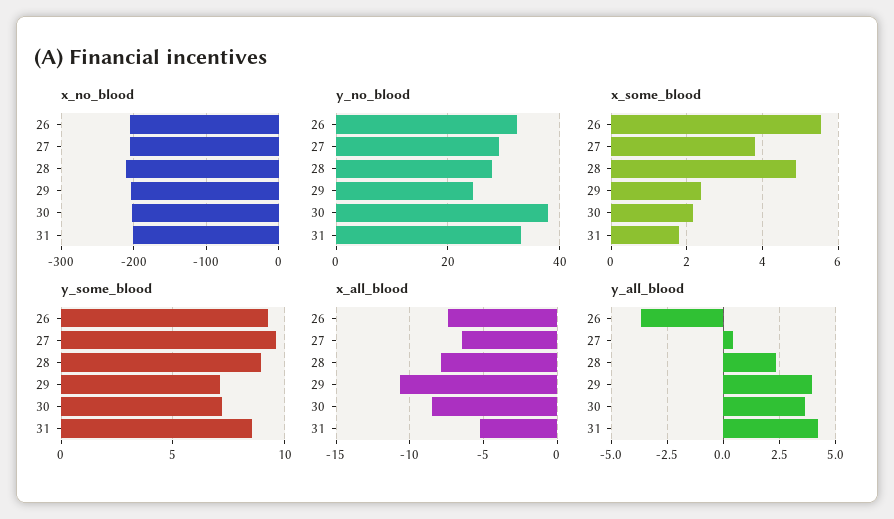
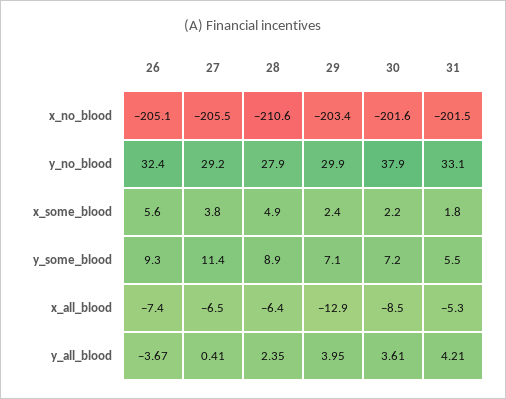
  {
    "x_no_blood": {
      "26": -205.1,
      "27": -205.5,
      "28": -210.6,
      "29": -203.4,
      "30": -201.6,
      "31": -201.5
    },
    "y_no_blood": {
      "26": 32.4,
      "27": 29.2,
      "28": 27.9,
-     "29": 24,
+     "29": 29.9,
      "30": 37.9,
      "31": 33.1
    },
    "x_some_blood": {
      "26": 5.6,
      "27": 3.8,
      "28": 4.9,
      "29": 2.4,
      "30": 2.2,
      "31": 1.8
    },
    "y_some_blood": {
      "26": 9.3,
-     "27": 9.5,
+     "27": 11.4,
      "28": 8.9,
      "29": 7.1,
      "30": 7.2,
-     "31": 8.5
+     "31": 5.5
    },
    "x_all_blood": {
      "26": -7.4,
      "27": -6.5,
-     "28": -8,
+     "28": -6.4,
-     "29": -10.5,
+     "29": -12.9,
      "30": -8.5,
      "31": -5.3
    },
    "y_all_blood": {
      "26": -3.67,
      "27": 0.41,
      "28": 2.35,
      "29": 3.95,
      "30": 3.61,
      "31": 4.21
    }
  }

